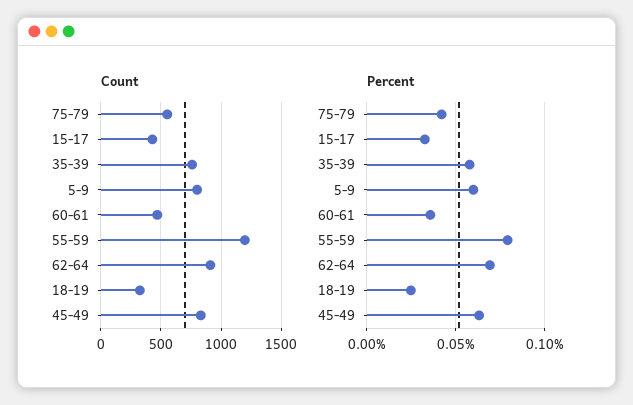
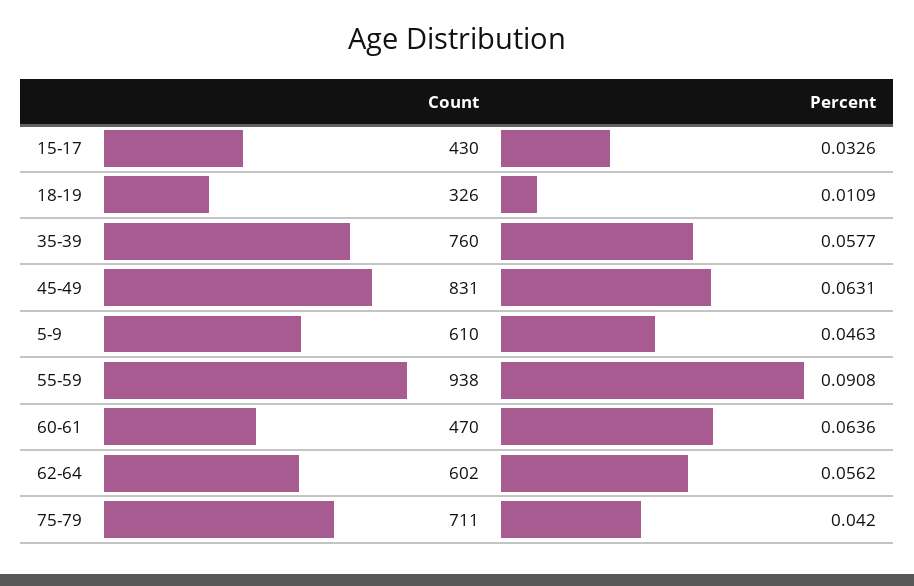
  {
    "Count": {
-     "75-79": 550,
+     "75-79": 711,
      "15-17": 430,
      "35-39": 760,
-     "5-9": 800,
+     "5-9": 610,
      "60-61": 470,
-     "55-59": 1200,
+     "55-59": 938,
-     "62-64": 900,
+     "62-64": 602,
      "18-19": 326,
      "45-49": 831
    },
    "Percent": {
      "75-79": 0.042,
      "15-17": 0.0326,
      "35-39": 0.0577,
-     "5-9": 0.06,
+     "5-9": 0.0463,
-     "60-61": 0.035,
+     "60-61": 0.0636,
-     "55-59": 0.08,
+     "55-59": 0.0908,
-     "62-64": 0.07,
+     "62-64": 0.0562,
-     "18-19": 0.025,
+     "18-19": 0.0109,
      "45-49": 0.0631
    }
  }

